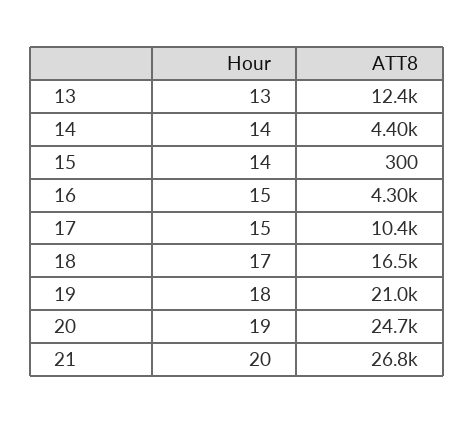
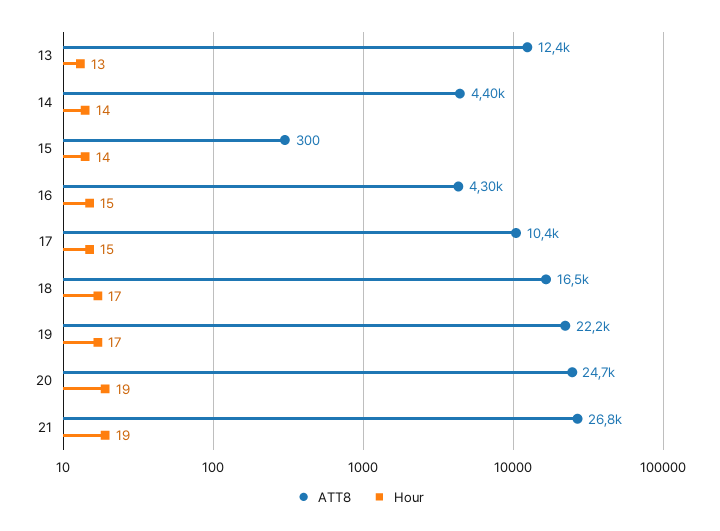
  {
    "Hour": {
      "13": 13,
      "14": 14,
      "15": 14,
      "16": 15,
      "17": 15,
      "18": 17,
-     "19": 18,
+     "19": 17,
      "20": 19,
-     "21": 20
+     "21": 19
    },
    "ATT8": {
      "13": 12400,
      "14": 4400,
      "15": 300,
      "16": 4300,
      "17": 10400,
      "18": 16500,
-     "19": 21000,
+     "19": 22200,
      "20": 24700,
      "21": 26800
    }
  }

